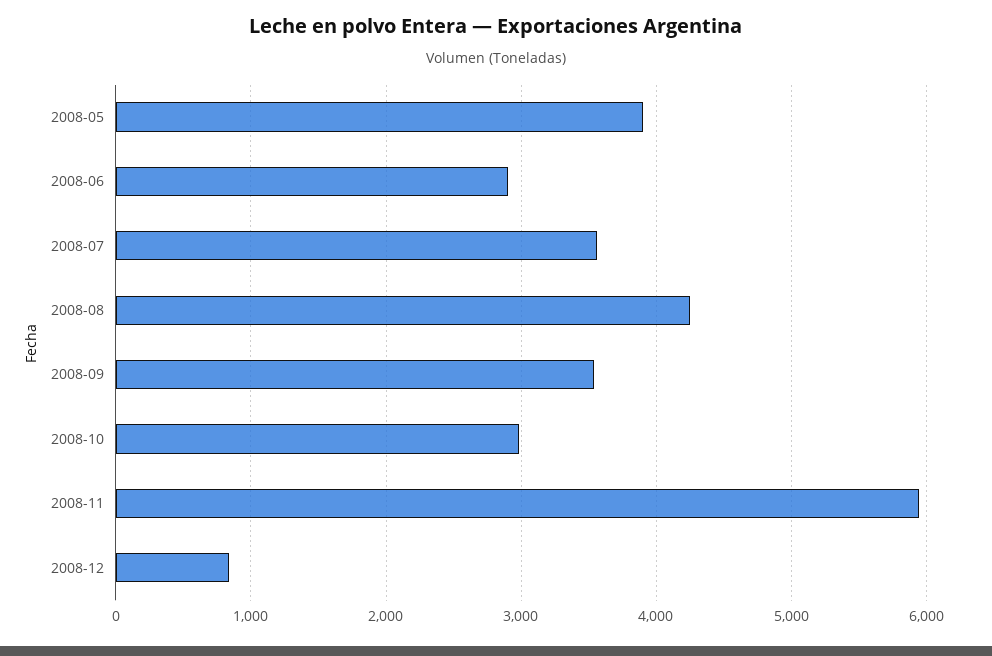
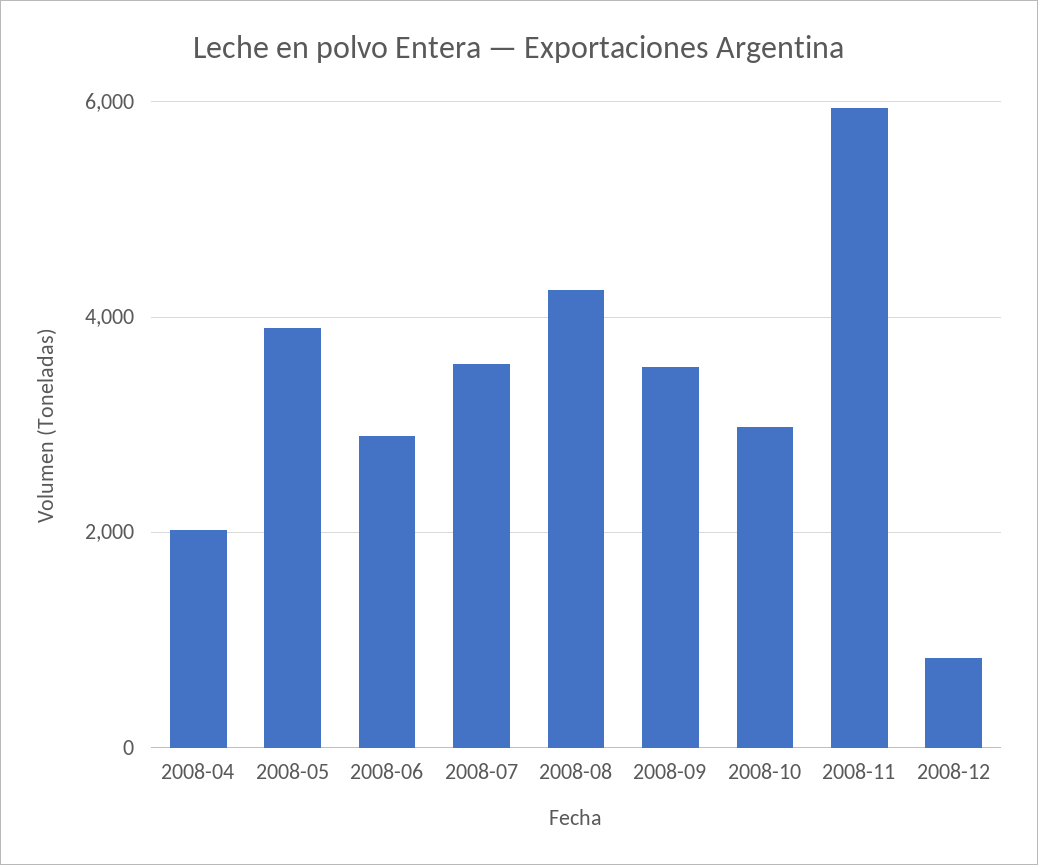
  {
    "2008-05": 3900,
    "2008-06": 2900,
    "2008-07": 3600,
    "2008-08": 4300,
    "2008-09": 3500,
    "2008-10": 3000,
    "2008-11": 5900,
-   "2008-12": 800
+   "2008-12": 800,
+   "2008-04": 2000
  }

